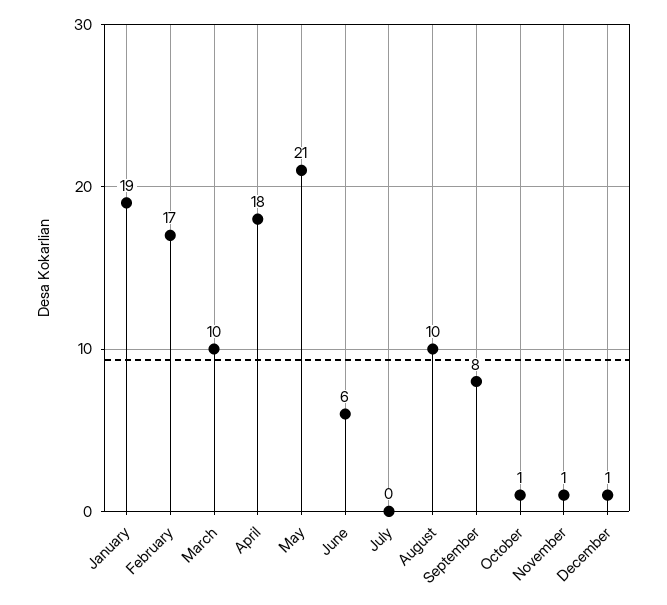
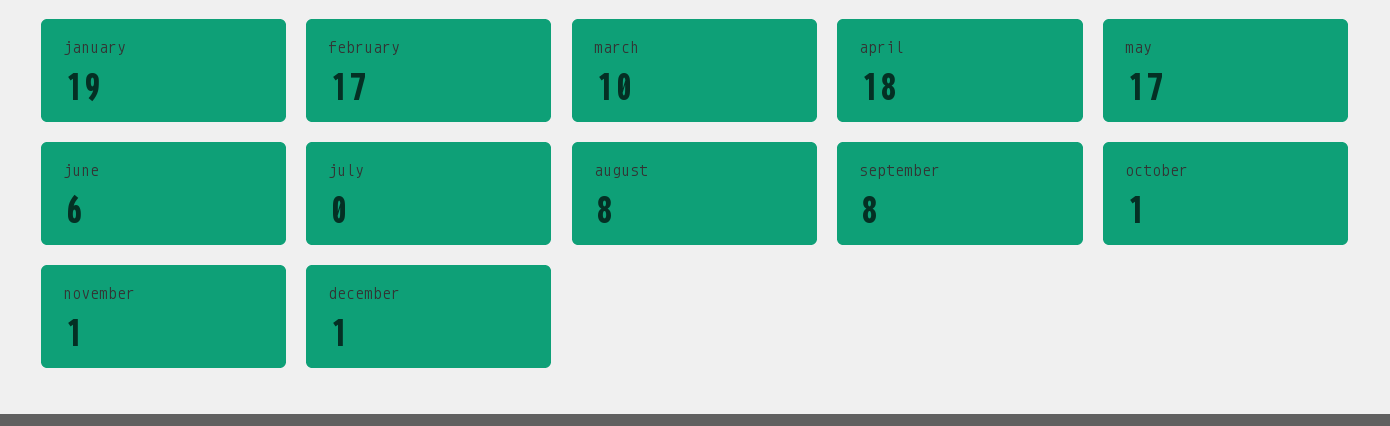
  {
    "January": 19,
    "February": 17,
    "March": 10,
    "April": 18,
-   "May": 21,
+   "May": 17,
    "June": 6,
    "July": 0,
-   "August": 10,
+   "August": 8,
    "September": 8,
    "October": 1,
    "November": 1,
    "December": 1
  }

